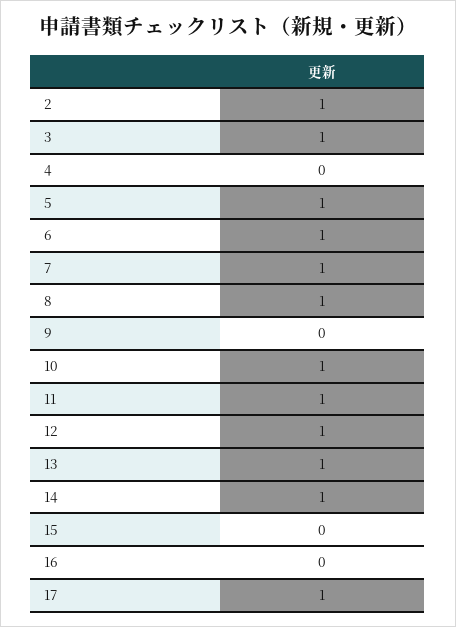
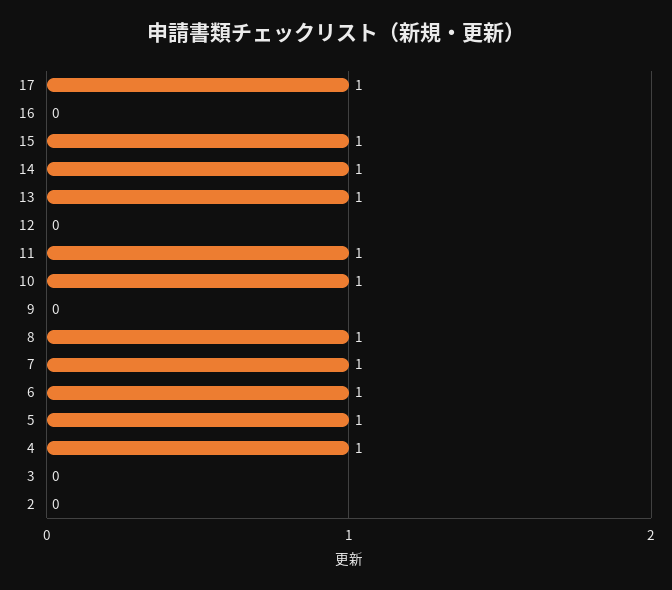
  {
-   "2": 1,
+   "2": 0,
-   "3": 1,
+   "3": 0,
-   "4": 0,
+   "4": 1,
    "5": 1,
    "6": 1,
    "7": 1,
    "8": 1,
    "9": 0,
    "10": 1,
    "11": 1,
-   "12": 1,
+   "12": 0,
    "13": 1,
    "14": 1,
-   "15": 0,
+   "15": 1,
    "16": 0,
    "17": 1
  }

